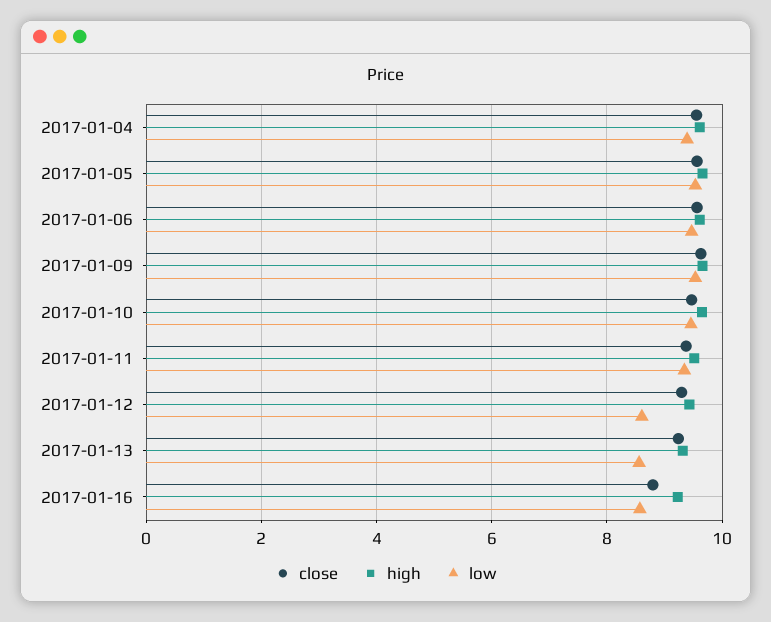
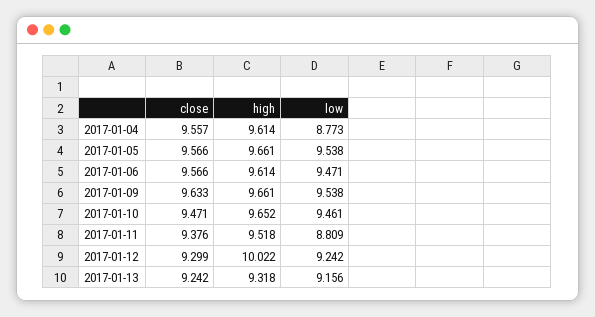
  {
    "close": {
      "2017-01-04": 9.557,
      "2017-01-05": 9.566,
      "2017-01-06": 9.566,
      "2017-01-09": 9.633,
      "2017-01-10": 9.471,
      "2017-01-11": 9.376,
      "2017-01-12": 9.299,
-     "2017-01-13": 9.242,
+     "2017-01-13": 9.242
-     "2017-01-16": 8.8
    },
    "high": {
      "2017-01-04": 9.614,
      "2017-01-05": 9.661,
      "2017-01-06": 9.614,
      "2017-01-09": 9.661,
      "2017-01-10": 9.652,
      "2017-01-11": 9.518,
-     "2017-01-12": 9.4,
+     "2017-01-12": 10.022,
-     "2017-01-13": 9.318,
+     "2017-01-13": 9.318
-     "2017-01-16": 9.2
    },
    "low": {
-     "2017-01-04": 9.4,
+     "2017-01-04": 8.773,
      "2017-01-05": 9.538,
      "2017-01-06": 9.471,
      "2017-01-09": 9.538,
      "2017-01-10": 9.461,
-     "2017-01-11": 9.4,
+     "2017-01-11": 8.809,
-     "2017-01-12": 8.6,
+     "2017-01-12": 9.242,
-     "2017-01-13": 8.6,
+     "2017-01-13": 9.156
-     "2017-01-16": 8.6
    }
  }

